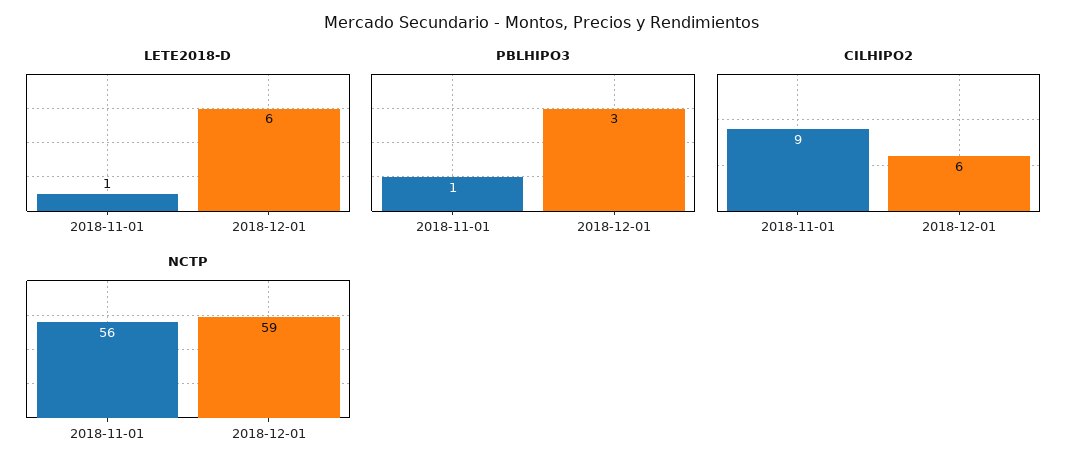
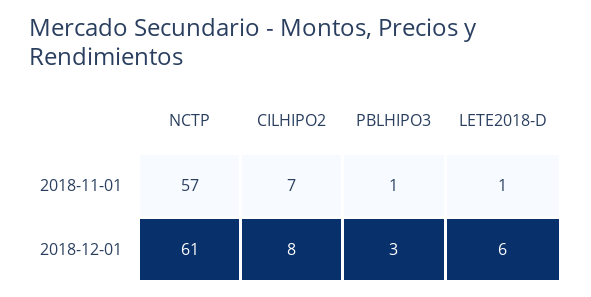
  {
    "LETE2018-D": {
      "2018-11-01": 1,
      "2018-12-01": 6
    },
    "PBLHIPO3": {
      "2018-11-01": 1,
      "2018-12-01": 3
    },
    "CILHIPO2": {
-     "2018-11-01": 9,
+     "2018-11-01": 7,
-     "2018-12-01": 6
+     "2018-12-01": 8
    },
    "NCTP": {
-     "2018-11-01": 56,
+     "2018-11-01": 57,
-     "2018-12-01": 59
+     "2018-12-01": 61
    }
  }

